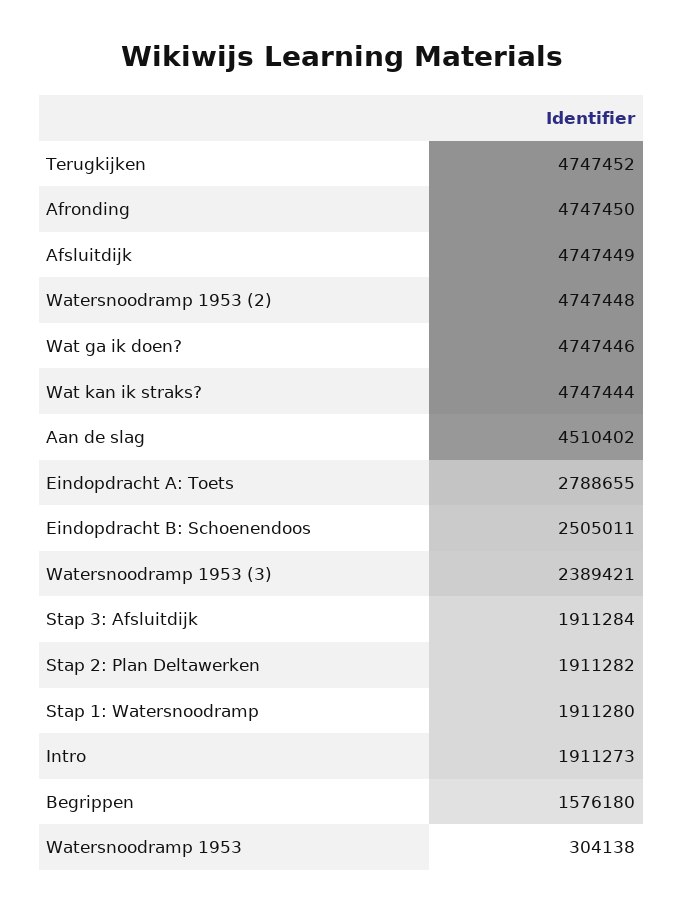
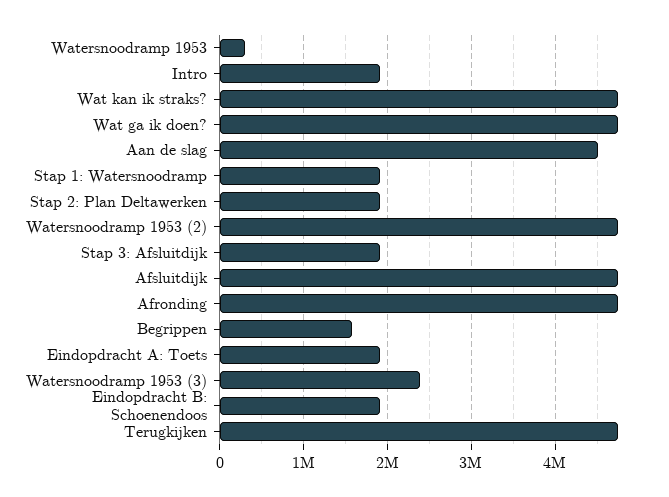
  {
    "Terugkijken": 4747452,
    "Afronding": 4747450,
    "Afsluitdijk": 4747449,
    "Watersnoodramp 1953 (2)": 4747448,
    "Wat ga ik doen?": 4747446,
    "Wat kan ik straks?": 4747444,
    "Aan de slag": 4510402,
-   "Eindopdracht A: Toets": 2788655,
+   "Eindopdracht A: Toets": 1900000,
-   "Eindopdracht B: Schoenendoos": 2505011,
+   "Eindopdracht B: Schoenendoos": 1900000,
    "Watersnoodramp 1953 (3)": 2389421,
    "Stap 3: Afsluitdijk": 1911284,
    "Stap 2: Plan Deltawerken": 1911282,
    "Stap 1: Watersnoodramp": 1911280,
    "Intro": 1911273,
    "Begrippen": 1576180,
    "Watersnoodramp 1953": 304138
  }

